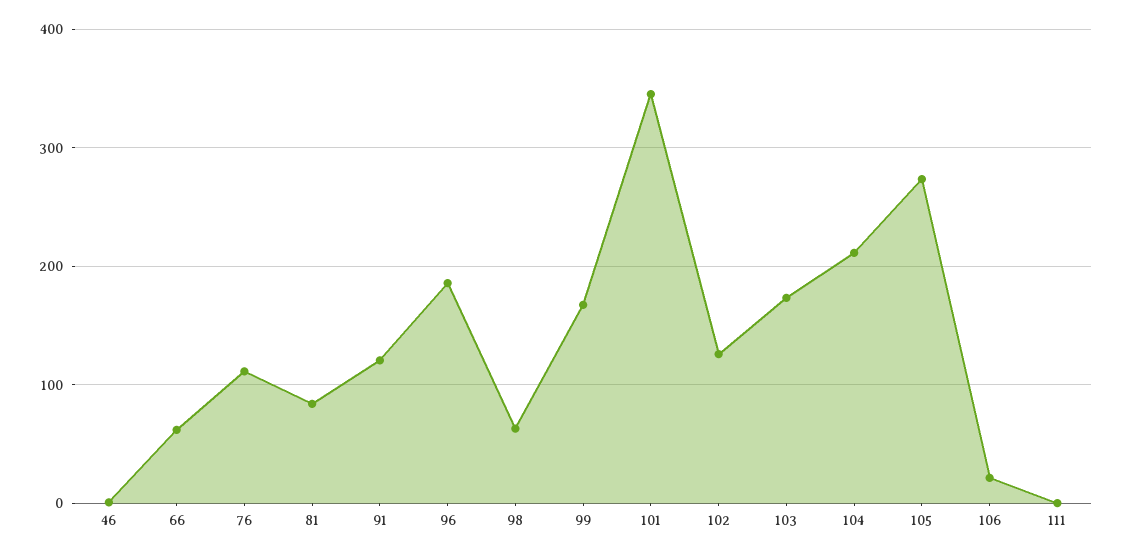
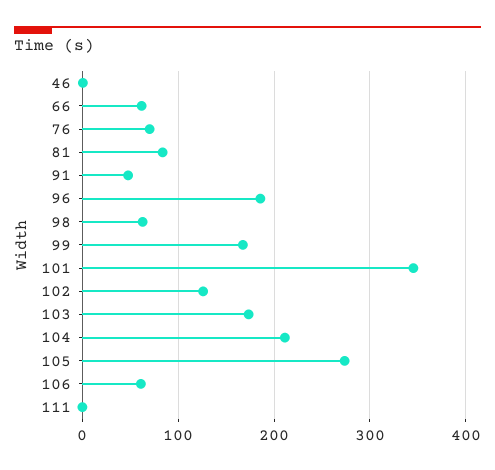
  {
    "46": 0,
    "66": 60,
-   "76": 110,
+   "76": 70,
    "81": 80,
-   "91": 120,
+   "91": 50,
    "96": 190,
    "98": 60,
    "99": 170,
    "101": 350,
    "102": 130,
    "103": 170,
    "104": 210,
    "105": 270,
-   "106": 20,
+   "106": 60,
    "111": 0
  }

